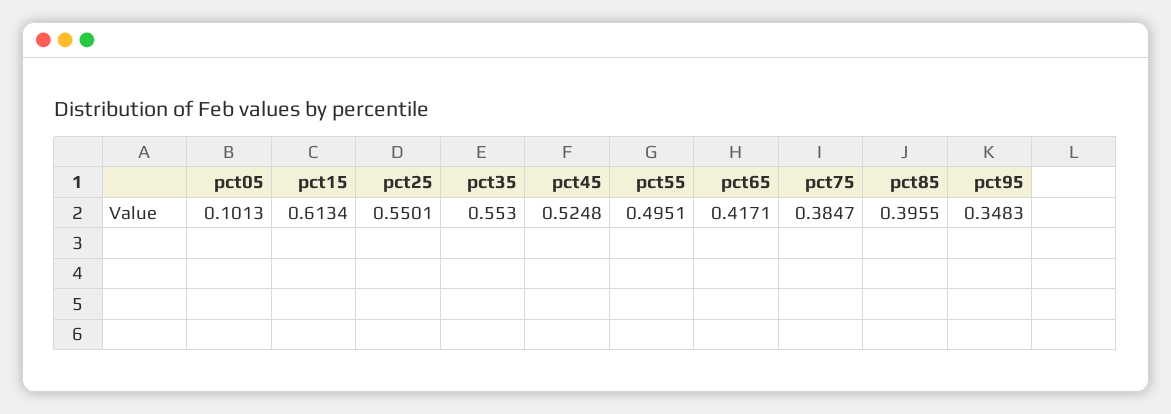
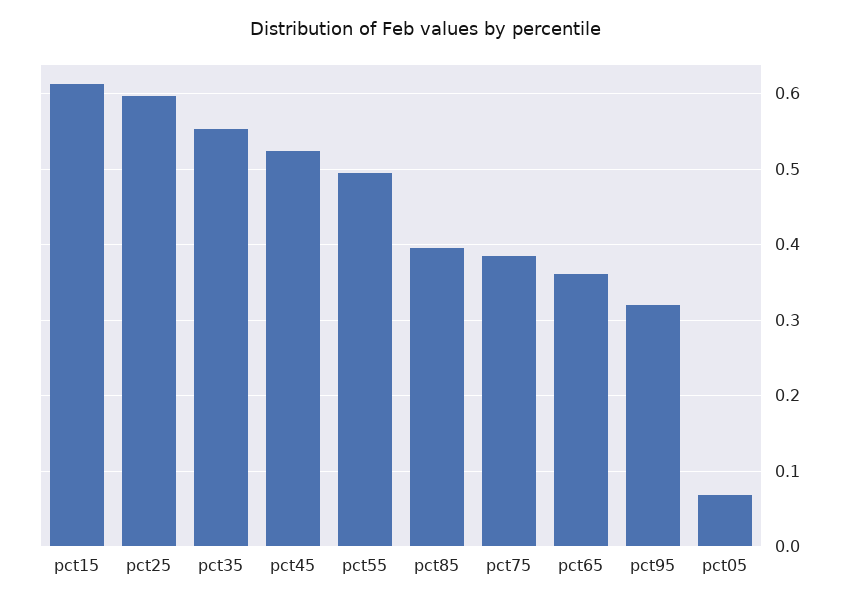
  {
-   "pct05": 0.1013,
+   "pct05": 0.07,
    "pct15": 0.6134,
-   "pct25": 0.5501,
+   "pct25": 0.6,
    "pct35": 0.553,
    "pct45": 0.5248,
    "pct55": 0.4951,
-   "pct65": 0.4171,
+   "pct65": 0.36,
    "pct75": 0.3847,
    "pct85": 0.3955,
-   "pct95": 0.3483
+   "pct95": 0.32
  }

